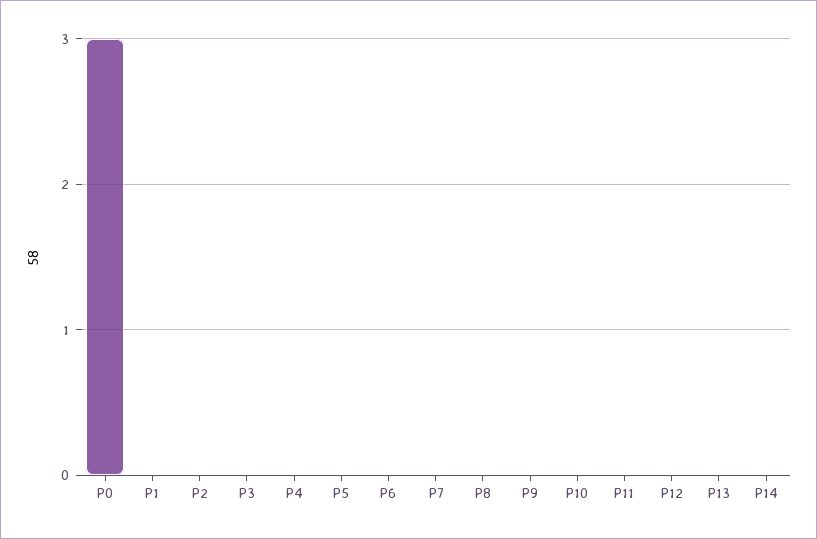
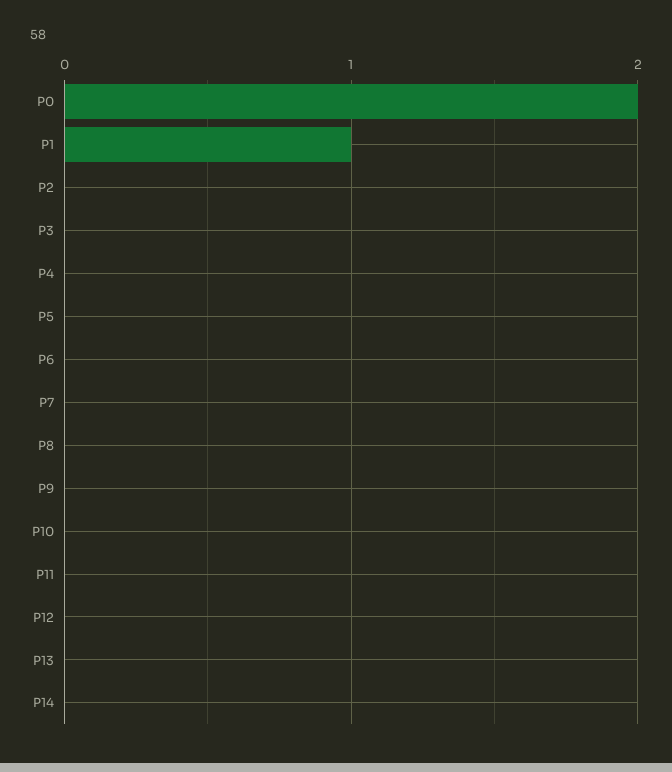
  {
-   "P0": 3,
+   "P0": 2,
-   "P1": 0,
+   "P1": 1,
    "P2": 0,
    "P3": 0,
    "P4": 0,
    "P5": 0,
    "P6": 0,
    "P7": 0,
    "P8": 0,
    "P9": 0,
    "P10": 0,
    "P11": 0,
    "P12": 0,
    "P13": 0,
    "P14": 0
  }

